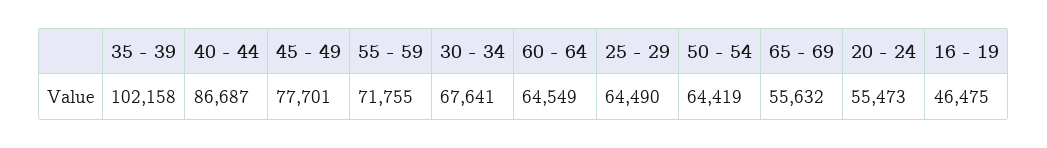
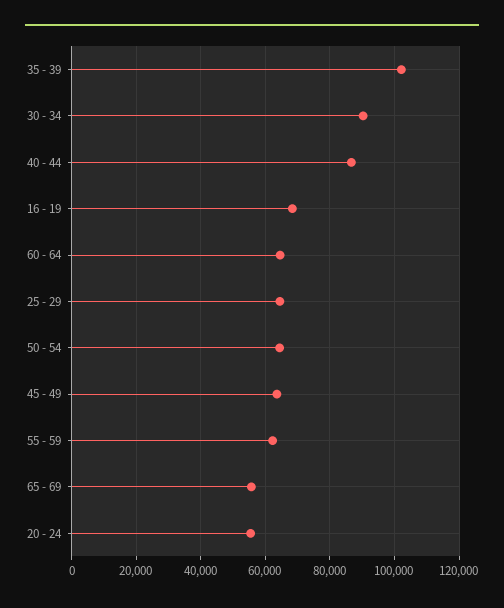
  {
    "35 - 39": 102158,
    "40 - 44": 86687,
-   "45 - 49": 77701,
+   "45 - 49": 64000,
-   "55 - 59": 71755,
+   "55 - 59": 62000,
-   "30 - 34": 67641,
+   "30 - 34": 90000,
    "60 - 64": 64549,
    "25 - 29": 64490,
    "50 - 54": 64419,
    "65 - 69": 55632,
    "20 - 24": 55473,
-   "16 - 19": 46475
+   "16 - 19": 68000
  }

